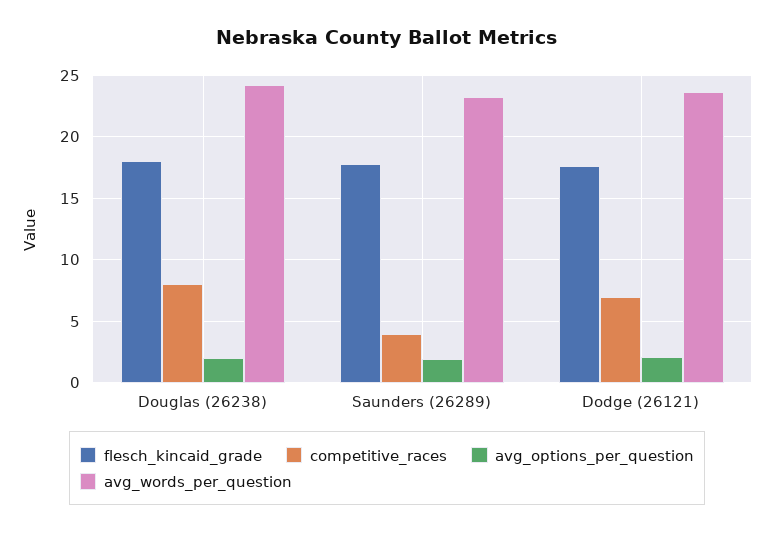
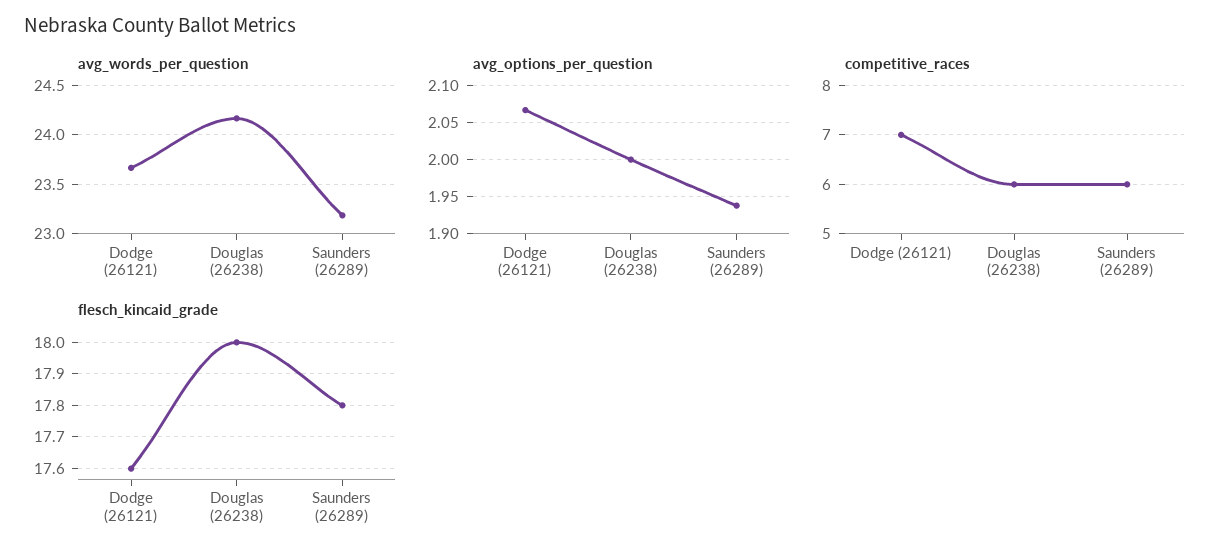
  {
    "flesch_kincaid_grade": {
      "Douglas (26238)": 18,
      "Saunders (26289)": 17.8,
      "Dodge (26121)": 17.6
    },
    "competitive_races": {
-     "Douglas (26238)": 8,
+     "Douglas (26238)": 6,
-     "Saunders (26289)": 4,
+     "Saunders (26289)": 6,
      "Dodge (26121)": 7
    },
    "avg_options_per_question": {
      "Douglas (26238)": 2,
      "Saunders (26289)": 1.94,
      "Dodge (26121)": 2.07
    },
    "avg_words_per_question": {
      "Douglas (26238)": 24.2,
      "Saunders (26289)": 23.2,
      "Dodge (26121)": 23.7
    }
  }

